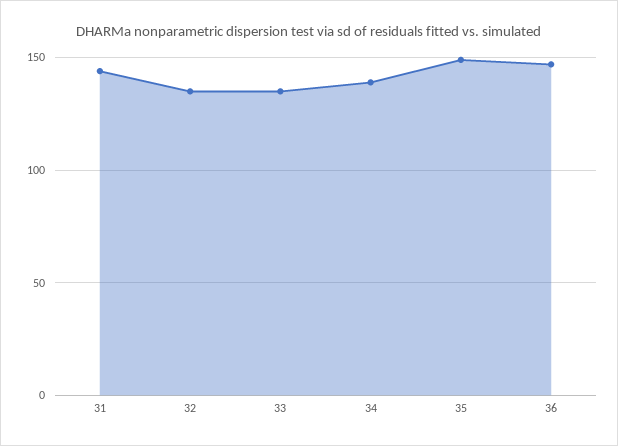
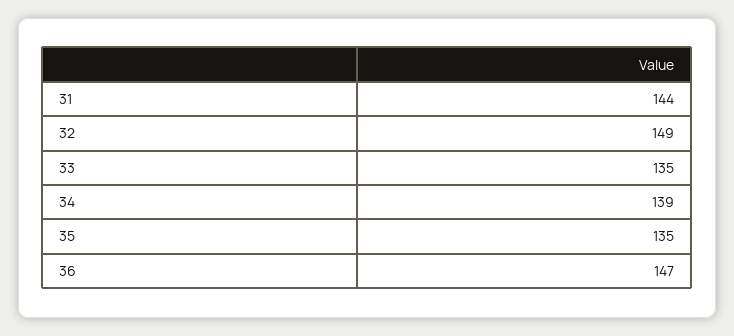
  {
    "31": 144,
-   "32": 135,
+   "32": 149,
    "33": 135,
    "34": 139,
-   "35": 150,
+   "35": 135,
    "36": 147
  }

